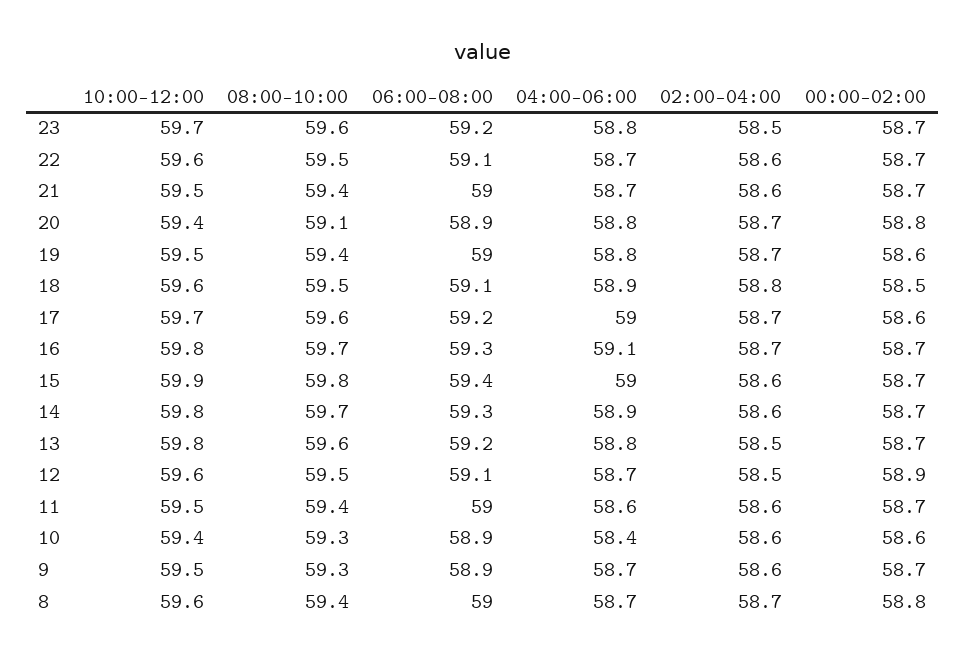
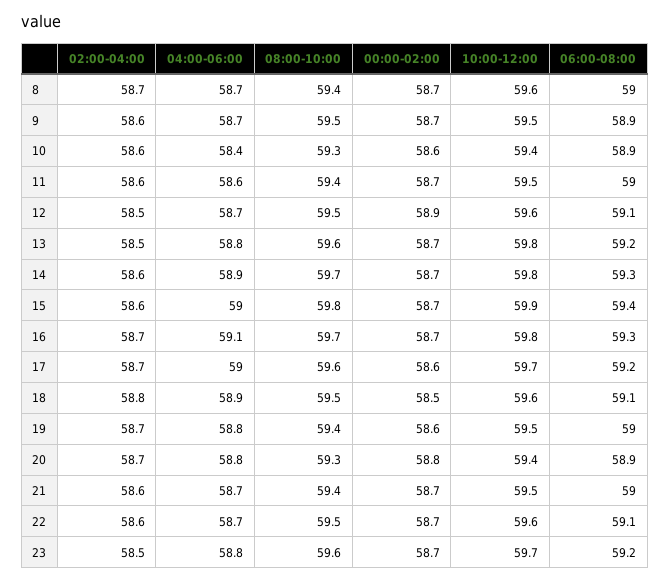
  {
    "10:00-12:00": {
      "23": 59.7,
      "22": 59.6,
      "21": 59.5,
      "20": 59.4,
      "19": 59.5,
      "18": 59.6,
      "17": 59.7,
      "16": 59.8,
      "15": 59.9,
      "14": 59.8,
      "13": 59.8,
      "12": 59.6,
      "11": 59.5,
      "10": 59.4,
      "9": 59.5,
      "8": 59.6
    },
    "08:00-10:00": {
      "23": 59.6,
      "22": 59.5,
      "21": 59.4,
-     "20": 59.1,
+     "20": 59.3,
      "19": 59.4,
      "18": 59.5,
      "17": 59.6,
      "16": 59.7,
      "15": 59.8,
      "14": 59.7,
      "13": 59.6,
      "12": 59.5,
      "11": 59.4,
      "10": 59.3,
-     "9": 59.3,
+     "9": 59.5,
      "8": 59.4
    },
    "06:00-08:00": {
      "23": 59.2,
      "22": 59.1,
      "21": 59,
      "20": 58.9,
      "19": 59,
      "18": 59.1,
      "17": 59.2,
      "16": 59.3,
      "15": 59.4,
      "14": 59.3,
      "13": 59.2,
      "12": 59.1,
      "11": 59,
      "10": 58.9,
      "9": 58.9,
      "8": 59
    },
    "04:00-06:00": {
      "23": 58.8,
      "22": 58.7,
      "21": 58.7,
      "20": 58.8,
      "19": 58.8,
      "18": 58.9,
      "17": 59,
      "16": 59.1,
      "15": 59,
      "14": 58.9,
      "13": 58.8,
      "12": 58.7,
      "11": 58.6,
      "10": 58.4,
      "9": 58.7,
      "8": 58.7
    },
    "02:00-04:00": {
      "23": 58.5,
      "22": 58.6,
      "21": 58.6,
      "20": 58.7,
      "19": 58.7,
      "18": 58.8,
      "17": 58.7,
      "16": 58.7,
      "15": 58.6,
      "14": 58.6,
      "13": 58.5,
      "12": 58.5,
      "11": 58.6,
      "10": 58.6,
      "9": 58.6,
      "8": 58.7
    },
    "00:00-02:00": {
      "23": 58.7,
      "22": 58.7,
      "21": 58.7,
      "20": 58.8,
      "19": 58.6,
      "18": 58.5,
      "17": 58.6,
      "16": 58.7,
      "15": 58.7,
      "14": 58.7,
      "13": 58.7,
      "12": 58.9,
      "11": 58.7,
      "10": 58.6,
      "9": 58.7,
-     "8": 58.8
+     "8": 58.7
    }
  }

